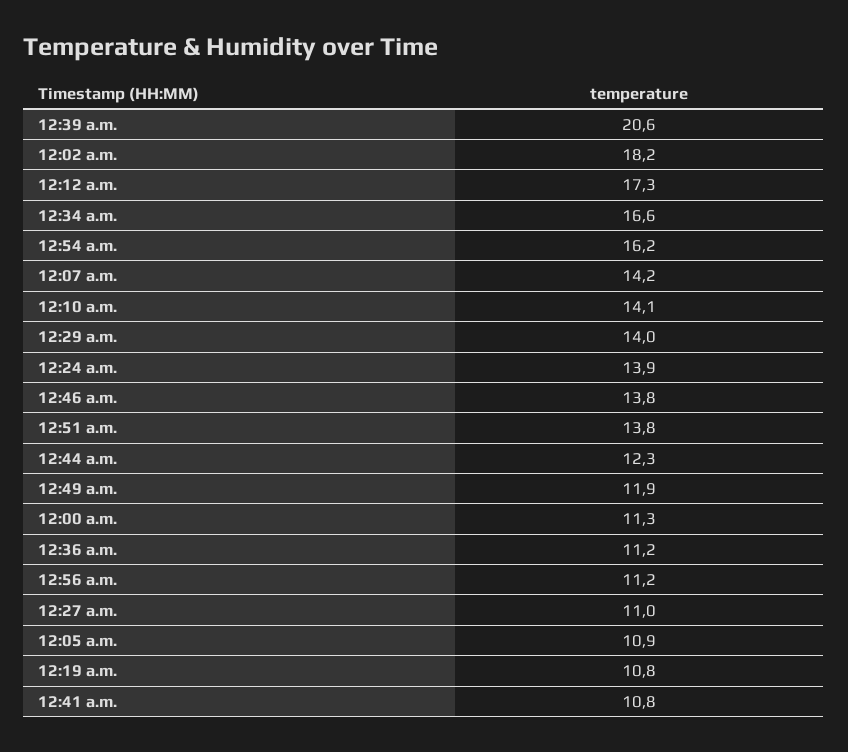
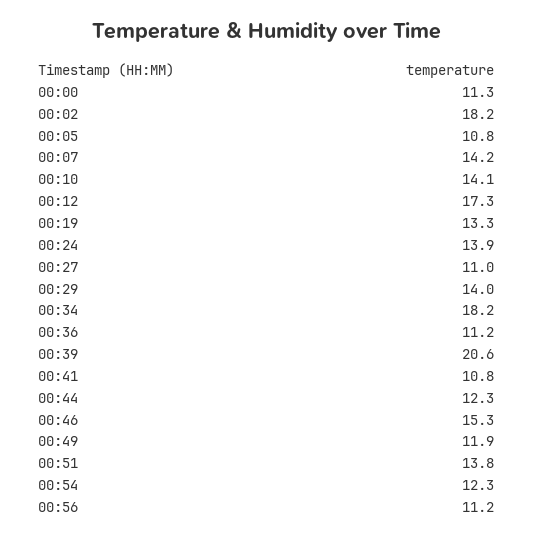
  {
    "12:39 a.m.": 20.6,
    "12:02 a.m.": 18.2,
    "12:12 a.m.": 17.3,
-   "12:34 a.m.": 16.6,
+   "12:34 a.m.": 18.2,
-   "12:54 a.m.": 16.2,
+   "12:54 a.m.": 12.3,
    "12:07 a.m.": 14.2,
    "12:10 a.m.": 14.1,
    "12:29 a.m.": 14,
    "12:24 a.m.": 13.9,
-   "12:46 a.m.": 13.8,
+   "12:46 a.m.": 15.3,
    "12:51 a.m.": 13.8,
    "12:44 a.m.": 12.3,
    "12:49 a.m.": 11.9,
    "12:00 a.m.": 11.3,
    "12:36 a.m.": 11.2,
    "12:56 a.m.": 11.2,
    "12:27 a.m.": 11,
-   "12:05 a.m.": 10.9,
+   "12:05 a.m.": 10.8,
-   "12:19 a.m.": 10.8,
+   "12:19 a.m.": 13.3,
    "12:41 a.m.": 10.8
  }

